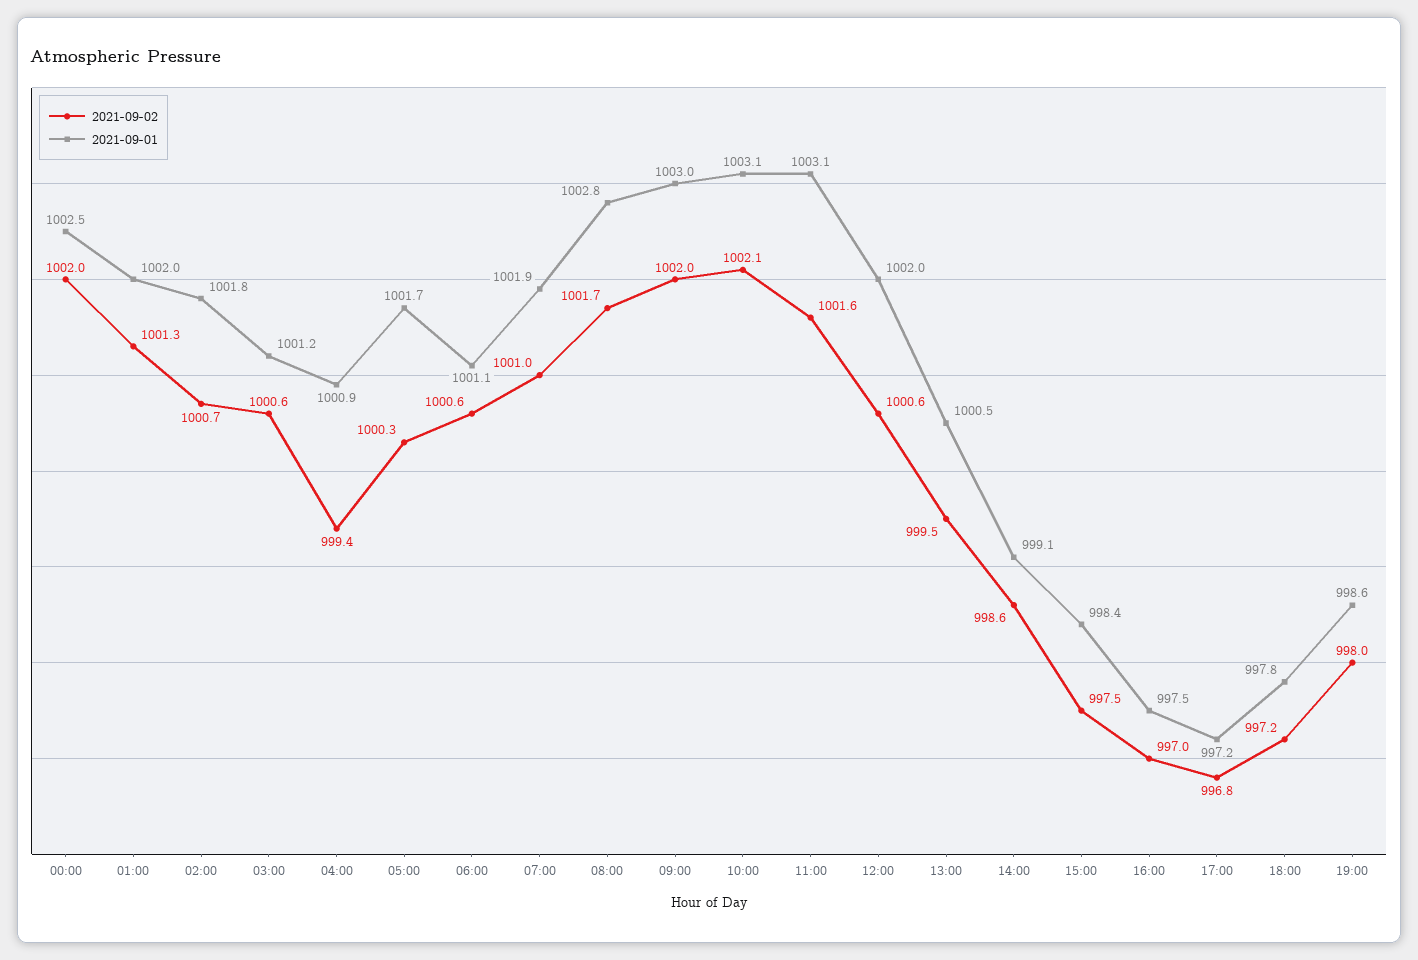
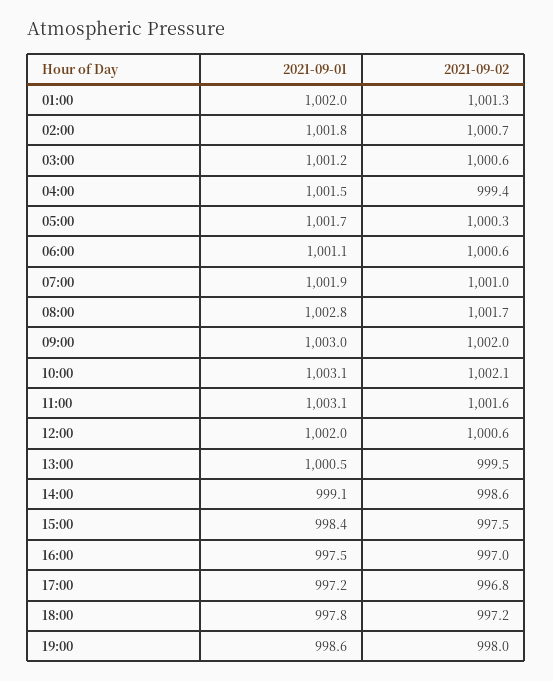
  {
    "2021-09-02": {
-     "00:00": 1002,
      "01:00": 1001.3,
      "02:00": 1000.7,
      "03:00": 1000.6,
      "04:00": 999.4,
      "05:00": 1000.3,
      "06:00": 1000.6,
      "07:00": 1001,
      "08:00": 1001.7,
      "09:00": 1002,
      "10:00": 1002.1,
      "11:00": 1001.6,
      "12:00": 1000.6,
      "13:00": 999.5,
      "14:00": 998.6,
      "15:00": 997.5,
      "16:00": 997,
      "17:00": 996.8,
      "18:00": 997.2,
      "19:00": 998
    },
    "2021-09-01": {
-     "00:00": 1002.5,
      "01:00": 1002,
      "02:00": 1001.8,
      "03:00": 1001.2,
-     "04:00": 1000.9,
+     "04:00": 1001.5,
      "05:00": 1001.7,
      "06:00": 1001.1,
      "07:00": 1001.9,
      "08:00": 1002.8,
      "09:00": 1003,
      "10:00": 1003.1,
      "11:00": 1003.1,
      "12:00": 1002,
      "13:00": 1000.5,
      "14:00": 999.1,
      "15:00": 998.4,
      "16:00": 997.5,
      "17:00": 997.2,
      "18:00": 997.8,
      "19:00": 998.6
    }
  }

